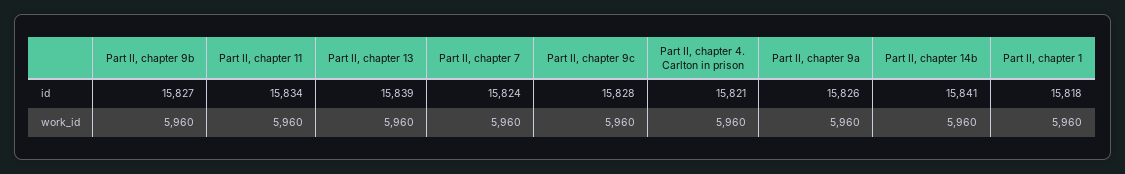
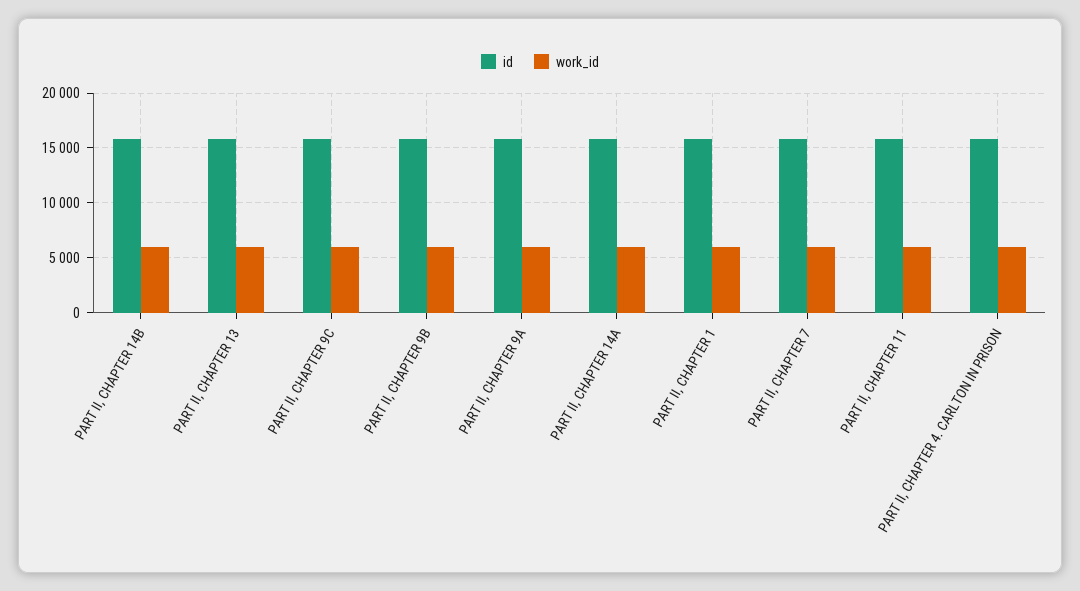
  {
    "id": {
      "Part II, chapter 9b": 15827,
      "Part II, chapter 11": 15834,
      "Part II, chapter 13": 15839,
      "Part II, chapter 7": 15824,
      "Part II, chapter 9c": 15828,
      "Part II, chapter 4. Carlton in prison": 15821,
      "Part II, chapter 9a": 15826,
      "Part II, chapter 14b": 15841,
-     "Part II, chapter 1": 15818
+     "Part II, chapter 1": 15818,
+     "PART II, CHAPTER 14A": 16000
    },
    "work_id": {
      "Part II, chapter 9b": 5960,
      "Part II, chapter 11": 5960,
      "Part II, chapter 13": 5960,
      "Part II, chapter 7": 5960,
      "Part II, chapter 9c": 5960,
      "Part II, chapter 4. Carlton in prison": 5960,
      "Part II, chapter 9a": 5960,
      "Part II, chapter 14b": 5960,
-     "Part II, chapter 1": 5960
+     "Part II, chapter 1": 5960,
+     "PART II, CHAPTER 14A": 6000
    }
  }

